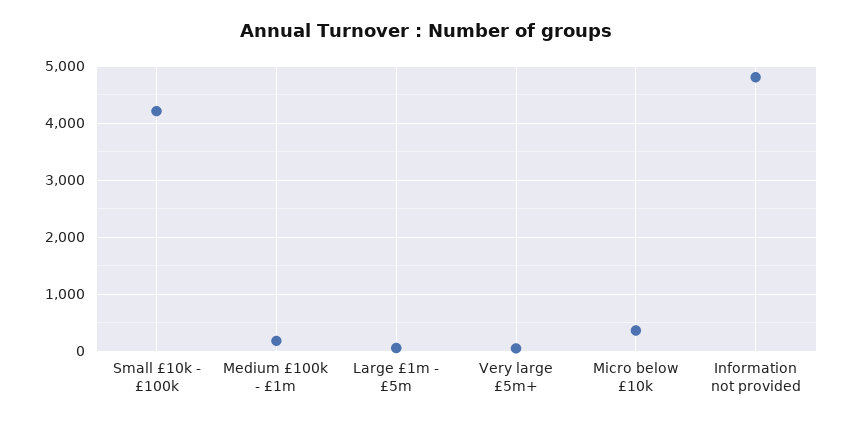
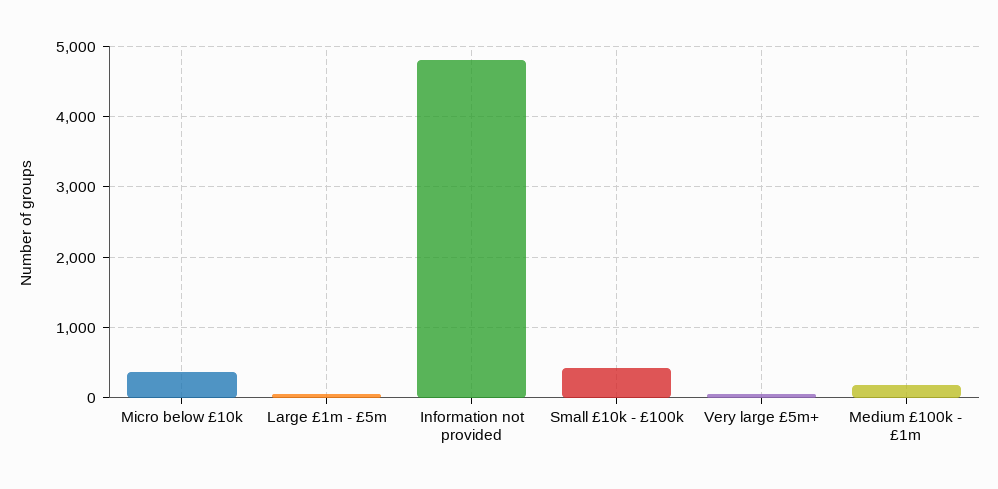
  {
-   "Small £10k - £100k": 4200,
+   "Small £10k - £100k": 400,
    "Medium £100k - £1m": 200,
    "Large £1m - £5m": 100,
    "Very large £5m+": 0,
    "Micro below £10k": 400,
    "Information not provided": 4800
  }

